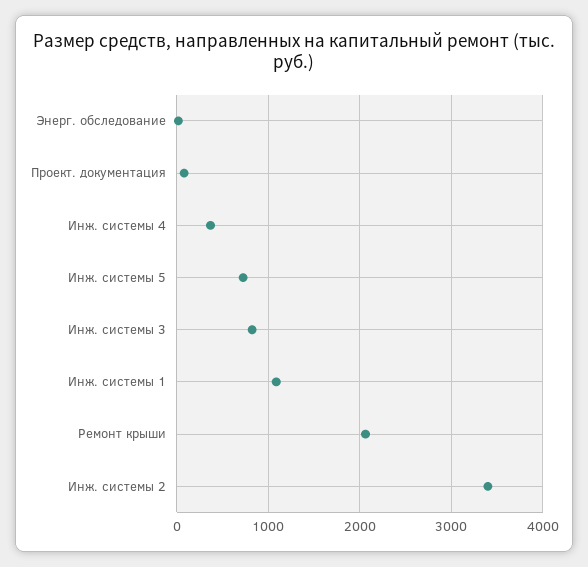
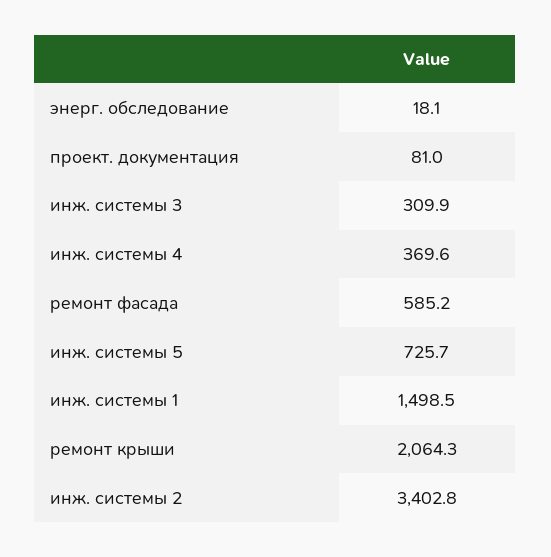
  {
    "Энерг. обследование": 18.1,
    "Проект. документация": 81,
    "Инж. системы 4": 369.6,
    "Инж. системы 5": 725.7,
-   "Инж. системы 3": 800,
+   "Инж. системы 3": 309.9,
-   "Инж. системы 1": 1100,
+   "Инж. системы 1": 1498.5,
    "Ремонт крыши": 2064.3,
-   "Инж. системы 2": 3402.8
+   "Инж. системы 2": 3402.8,
+   "ремонт фасада": 585.2
  }

